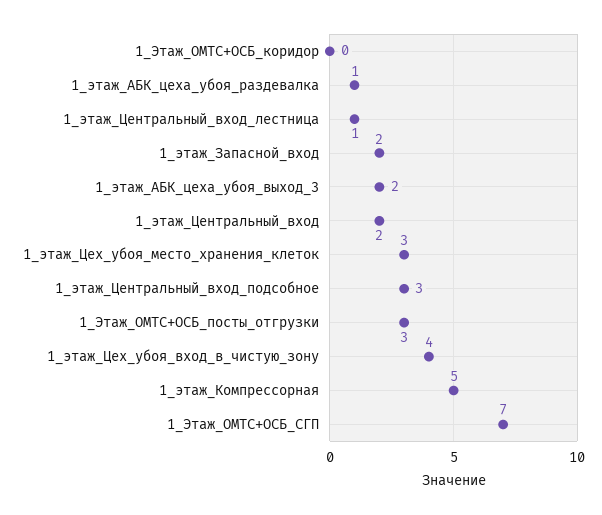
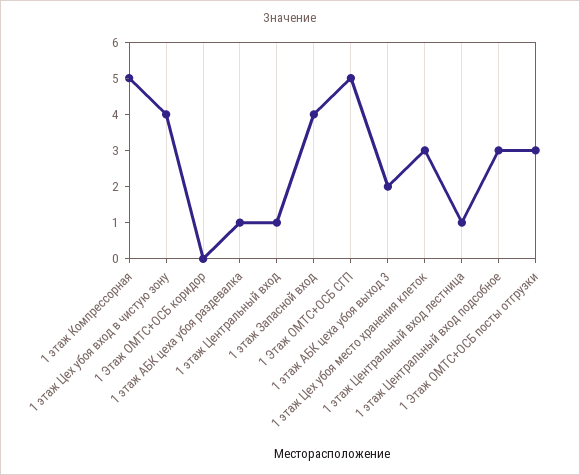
  {
    "1_Этаж_ОМТС+ОСБ_коридор": 0,
    "1_этаж_АБК_цеха_убоя_раздевалка": 1,
    "1_этаж_Центральный_вход_лестница": 1,
-   "1_этаж_Запасной_вход": 2,
+   "1_этаж_Запасной_вход": 4,
    "1_этаж_АБК_цеха_убоя_выход_3": 2,
-   "1_этаж_Центральный_вход": 2,
+   "1_этаж_Центральный_вход": 1,
    "1_этаж_Цех_убоя_место_хранения_клеток": 3,
    "1_этаж_Центральный_вход_подсобное": 3,
    "1_Этаж_ОМТС+ОСБ_посты_отгрузки": 3,
    "1_этаж_Цех_убоя_вход_в_чистую_зону": 4,
    "1_этаж_Компрессорная": 5,
-   "1_Этаж_ОМТС+ОСБ_СГП": 7
+   "1_Этаж_ОМТС+ОСБ_СГП": 5
  }

